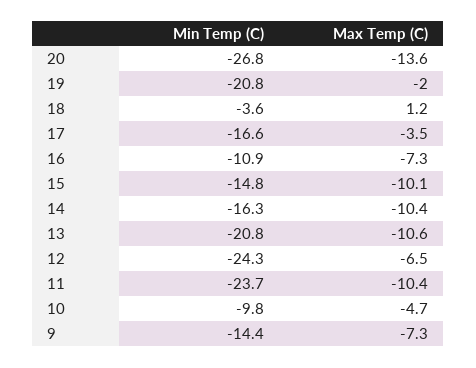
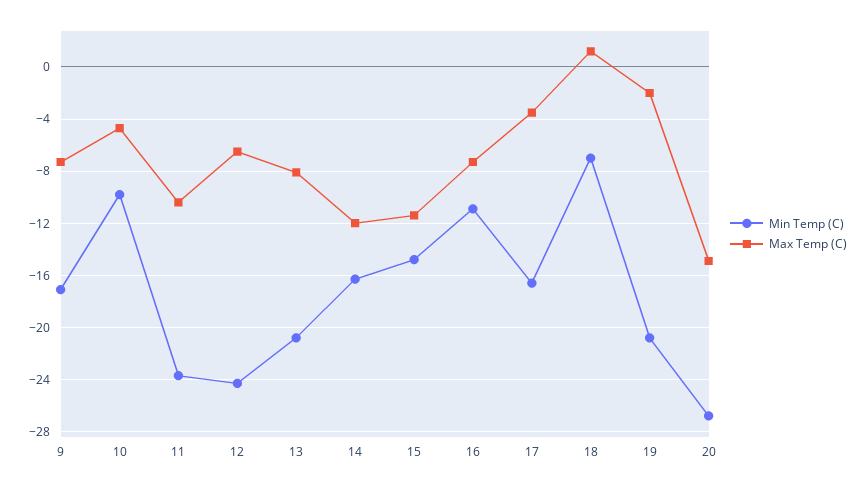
  {
    "Min Temp (C)": {
      "20": -26.8,
      "19": -20.8,
-     "18": -3.6,
+     "18": -7,
      "17": -16.6,
      "16": -10.9,
      "15": -14.8,
      "14": -16.3,
      "13": -20.8,
      "12": -24.3,
      "11": -23.7,
      "10": -9.8,
-     "9": -14.4
+     "9": -17
    },
    "Max Temp (C)": {
-     "20": -13.6,
+     "20": -15,
      "19": -2,
      "18": 1.2,
      "17": -3.5,
      "16": -7.3,
-     "15": -10.1,
+     "15": -11.5,
-     "14": -10.4,
+     "14": -12,
-     "13": -10.6,
+     "13": -8,
      "12": -6.5,
      "11": -10.4,
      "10": -4.7,
      "9": -7.3
    }
  }

